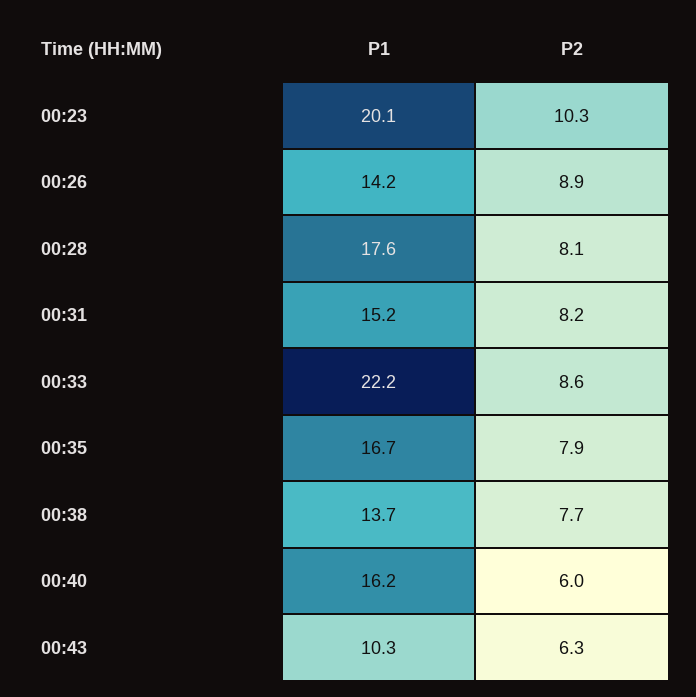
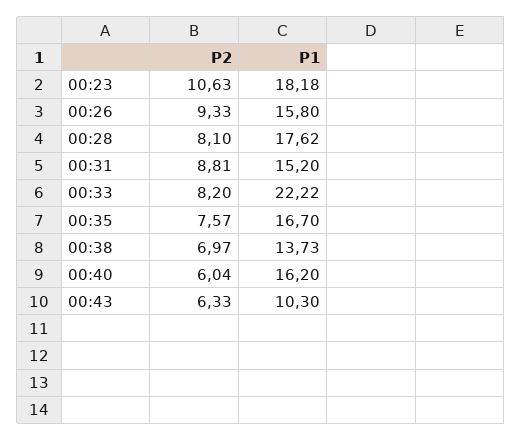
  {
    "P1": {
-     "00:23": 20.1,
+     "00:23": 18.18,
-     "00:26": 14.2,
+     "00:26": 15.8,
      "00:28": 17.62,
      "00:31": 15.2,
      "00:33": 22.22,
      "00:35": 16.7,
      "00:38": 13.73,
      "00:40": 16.2,
      "00:43": 10.3
    },
    "P2": {
-     "00:23": 10.3,
+     "00:23": 10.63,
-     "00:26": 8.9,
+     "00:26": 9.33,
      "00:28": 8.1,
-     "00:31": 8.2,
+     "00:31": 8.81,
-     "00:33": 8.6,
+     "00:33": 8.2,
-     "00:35": 7.9,
+     "00:35": 7.57,
-     "00:38": 7.7,
+     "00:38": 6.97,
      "00:40": 6.04,
      "00:43": 6.33
    }
  }

